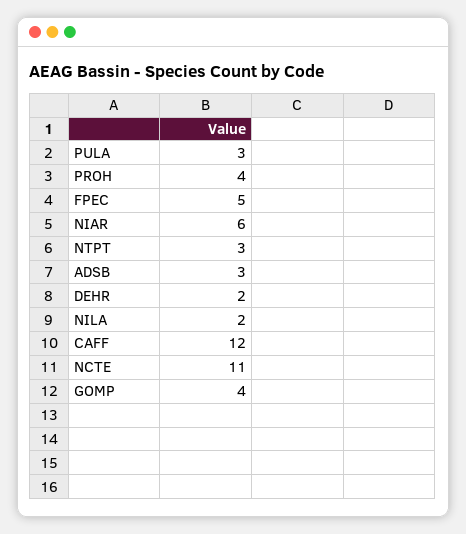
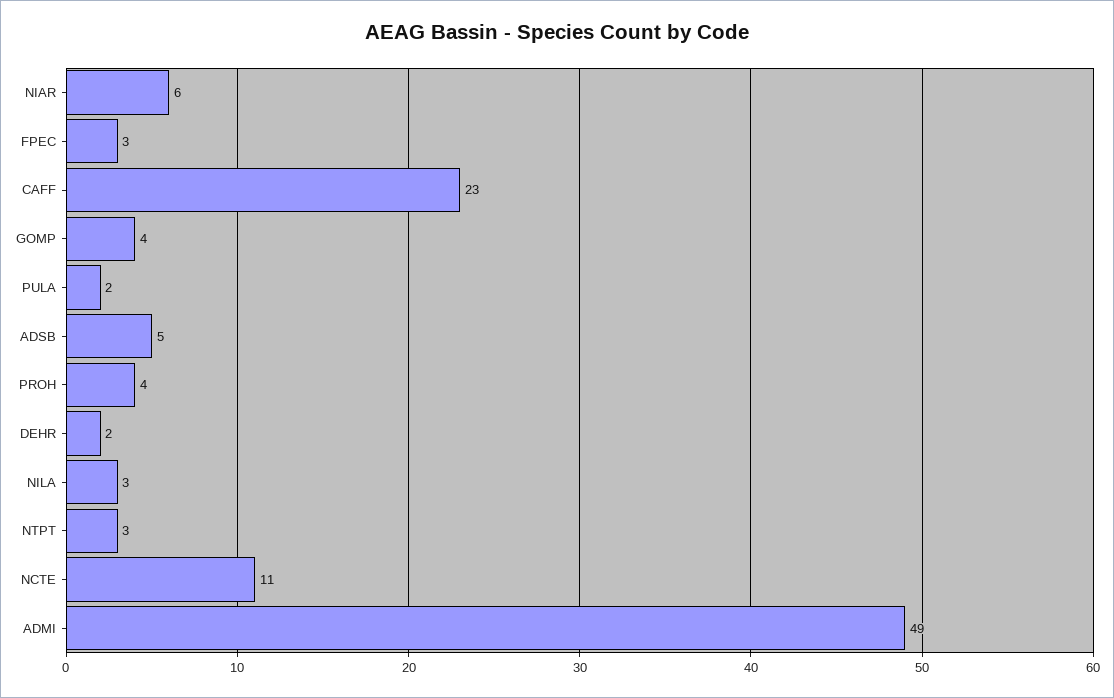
  {
-   "PULA": 3,
+   "PULA": 2,
    "PROH": 4,
-   "FPEC": 5,
+   "FPEC": 3,
    "NIAR": 6,
    "NTPT": 3,
-   "ADSB": 3,
+   "ADSB": 5,
    "DEHR": 2,
-   "NILA": 2,
+   "NILA": 3,
-   "CAFF": 12,
+   "CAFF": 23,
    "NCTE": 11,
-   "GOMP": 4
+   "GOMP": 4,
+   "ADMI": 49
  }

